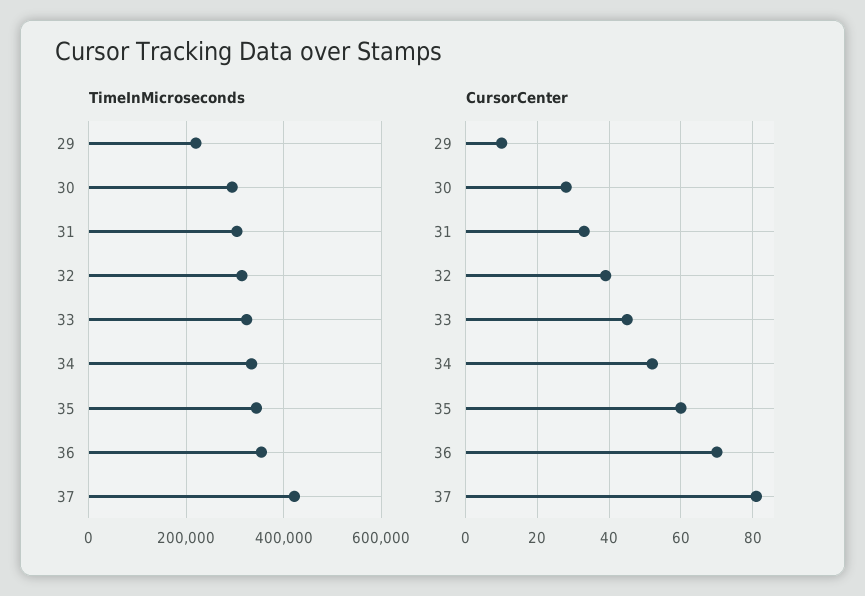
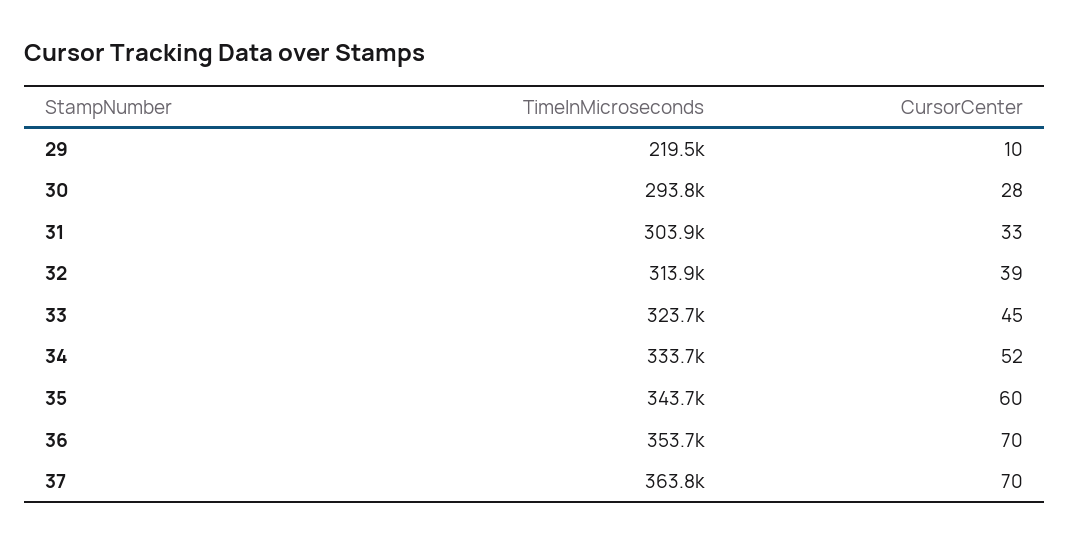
  {
    "TimeInMicroseconds": {
      "29": 219500,
      "30": 293800,
      "31": 303900,
      "32": 313900,
      "33": 323700,
      "34": 333700,
      "35": 343700,
      "36": 353700,
-     "37": 420000
+     "37": 363800
    },
    "CursorCenter": {
      "29": 10,
      "30": 28,
      "31": 33,
      "32": 39,
      "33": 45,
      "34": 52,
      "35": 60,
      "36": 70,
-     "37": 80
+     "37": 70
    }
  }

